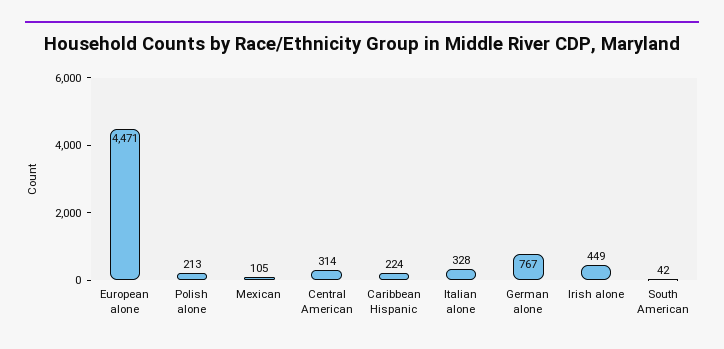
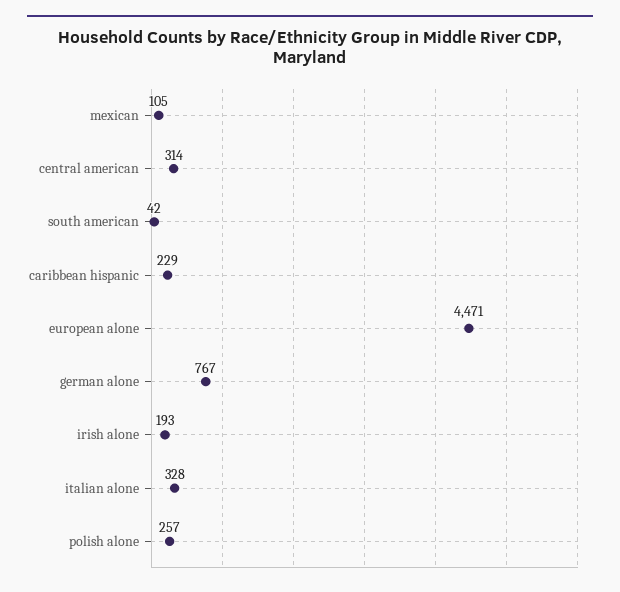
  {
    "European alone": 4471,
-   "Polish alone": 213,
+   "Polish alone": 257,
    "Mexican": 105,
    "Central American": 314,
-   "Caribbean Hispanic": 224,
+   "Caribbean Hispanic": 229,
    "Italian alone": 328,
    "German alone": 767,
-   "Irish alone": 449,
+   "Irish alone": 193,
    "South American": 42
  }

